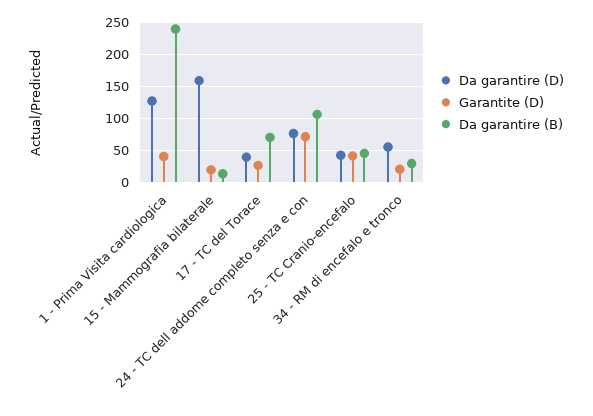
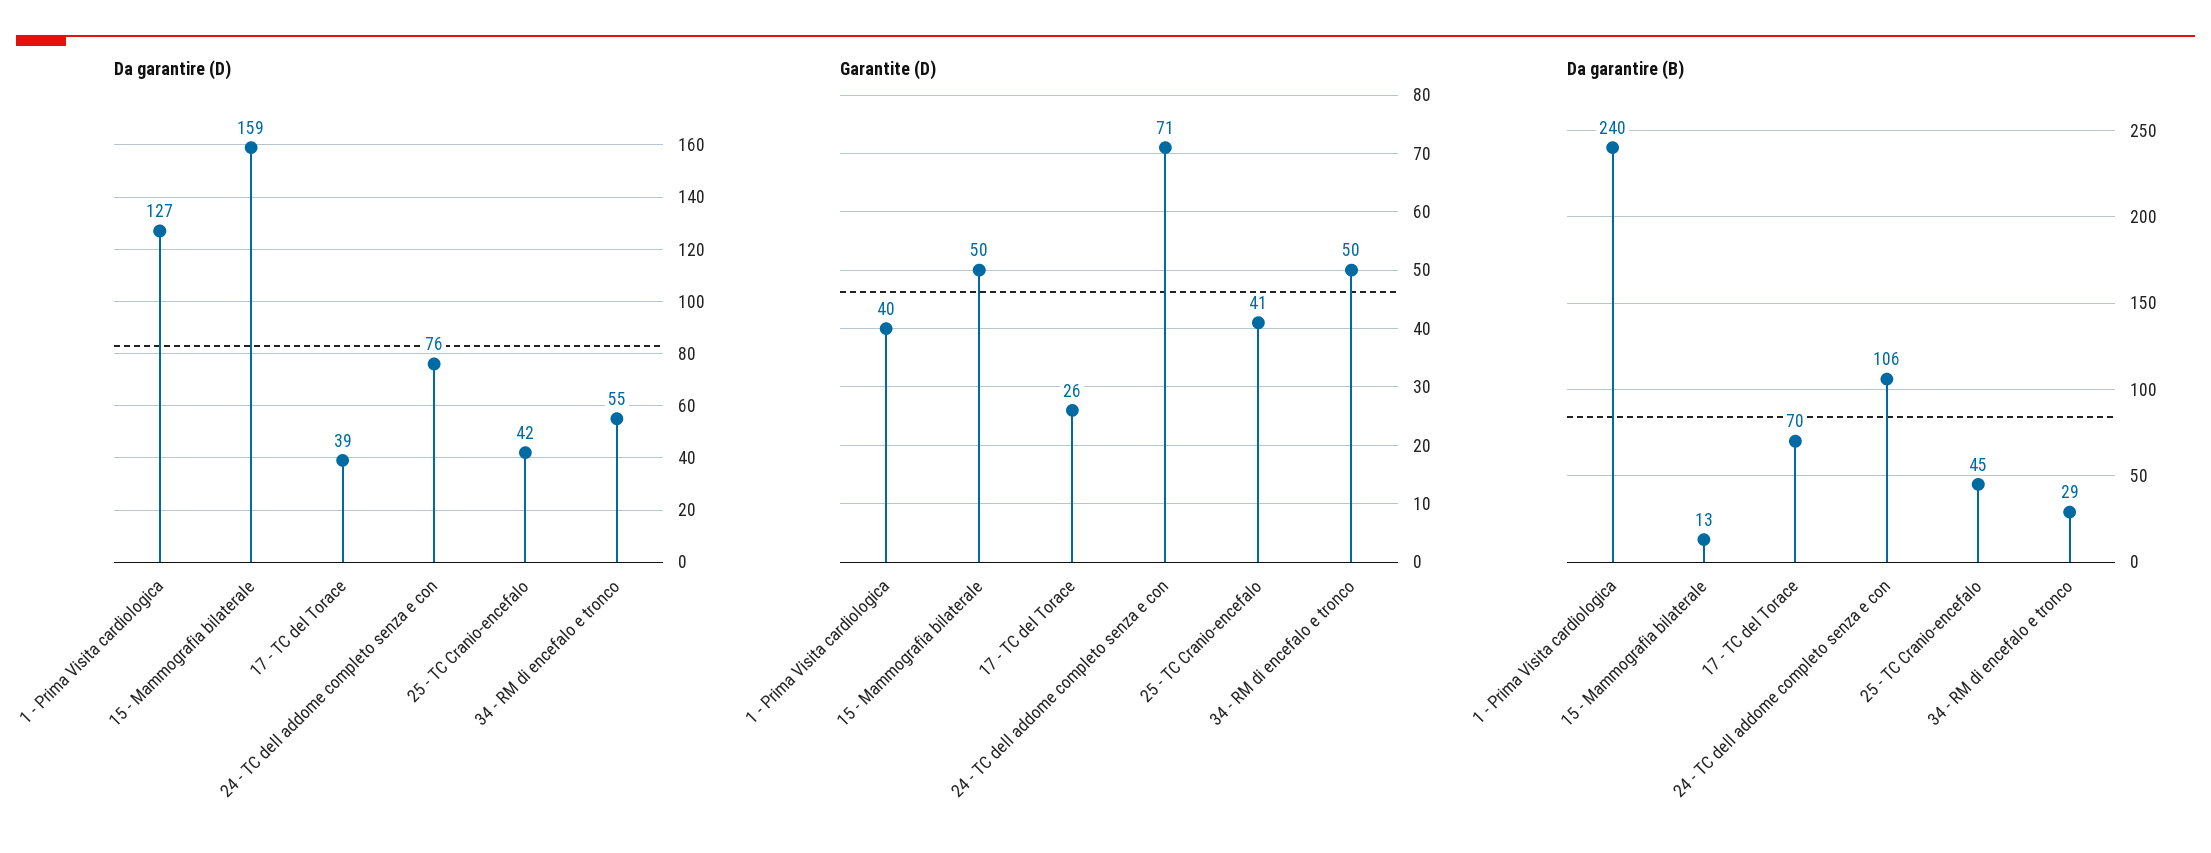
  {
    "Da garantire (D)": {
      "1 - Prima Visita cardiologica": 127,
      "15 - Mammografia bilaterale": 159,
      "17 - TC del Torace": 39,
      "24 - TC dell addome completo senza e con": 76,
      "25 - TC Cranio-encefalo": 42,
      "34 - RM di encefalo e tronco": 55
    },
    "Garantite (D)": {
      "1 - Prima Visita cardiologica": 40,
-     "15 - Mammografia bilaterale": 20,
+     "15 - Mammografia bilaterale": 50,
      "17 - TC del Torace": 26,
      "24 - TC dell addome completo senza e con": 71,
      "25 - TC Cranio-encefalo": 41,
-     "34 - RM di encefalo e tronco": 20
+     "34 - RM di encefalo e tronco": 50
    },
    "Da garantire (B)": {
      "1 - Prima Visita cardiologica": 240,
      "15 - Mammografia bilaterale": 13,
      "17 - TC del Torace": 70,
      "24 - TC dell addome completo senza e con": 106,
      "25 - TC Cranio-encefalo": 45,
      "34 - RM di encefalo e tronco": 29
    }
  }

